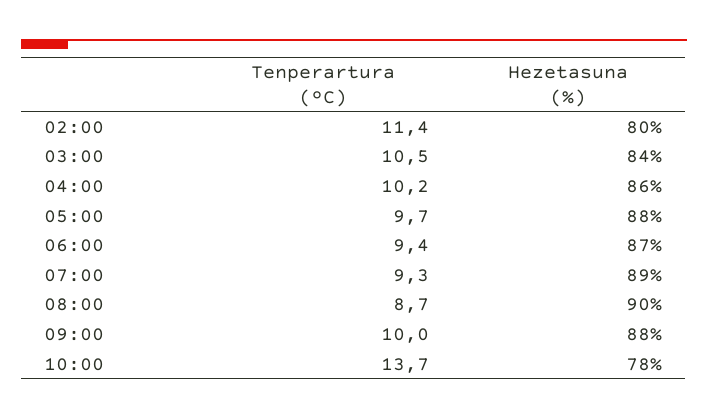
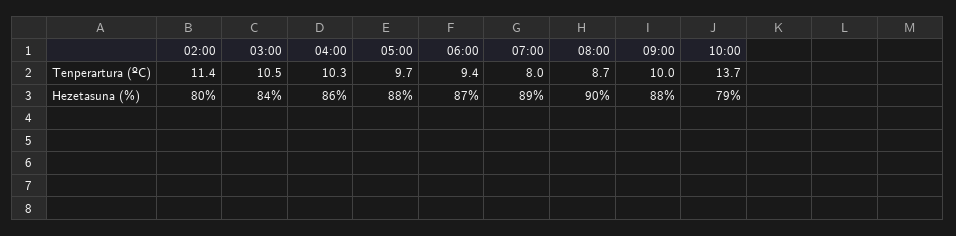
  {
    "Tenperartura (ºC)": {
      "02:00": 11.4,
      "03:00": 10.5,
-     "04:00": 10.2,
+     "04:00": 10.3,
      "05:00": 9.7,
      "06:00": 9.4,
-     "07:00": 9.3,
+     "07:00": 8,
      "08:00": 8.7,
      "09:00": 10,
      "10:00": 13.7
    },
    "Hezetasuna (%)": {
      "02:00": 80,
      "03:00": 84,
      "04:00": 86,
      "05:00": 88,
      "06:00": 87,
      "07:00": 89,
      "08:00": 90,
      "09:00": 88,
-     "10:00": 78
+     "10:00": 79
    }
  }

